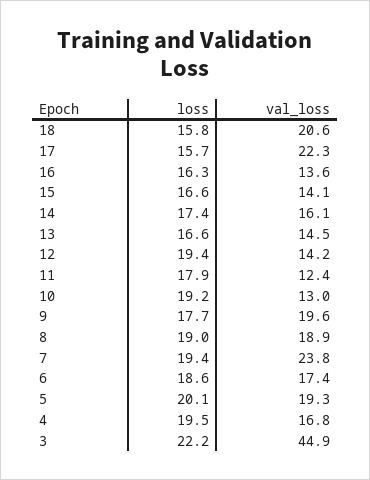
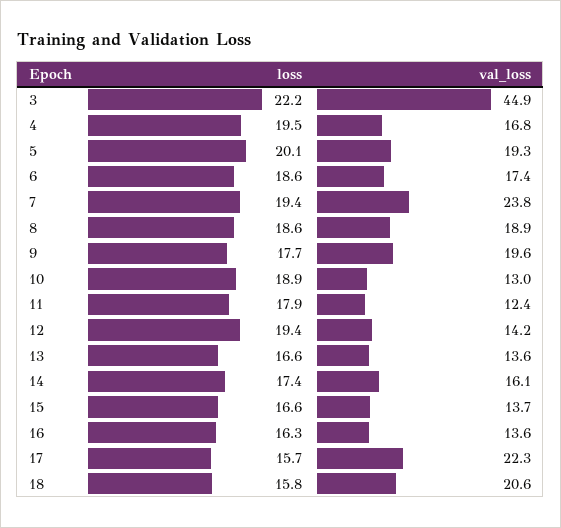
  {
    "loss": {
      "18": 15.8,
      "17": 15.7,
      "16": 16.3,
      "15": 16.6,
      "14": 17.4,
      "13": 16.6,
      "12": 19.4,
      "11": 17.9,
-     "10": 19.2,
+     "10": 18.9,
      "9": 17.7,
-     "8": 19,
+     "8": 18.6,
      "7": 19.4,
      "6": 18.6,
      "5": 20.1,
      "4": 19.5,
      "3": 22.2
    },
    "val_loss": {
      "18": 20.6,
      "17": 22.3,
      "16": 13.6,
-     "15": 14.1,
+     "15": 13.7,
      "14": 16.1,
-     "13": 14.5,
+     "13": 13.6,
      "12": 14.2,
      "11": 12.4,
      "10": 13,
      "9": 19.6,
      "8": 18.9,
      "7": 23.8,
      "6": 17.4,
      "5": 19.3,
      "4": 16.8,
      "3": 44.9
    }
  }

